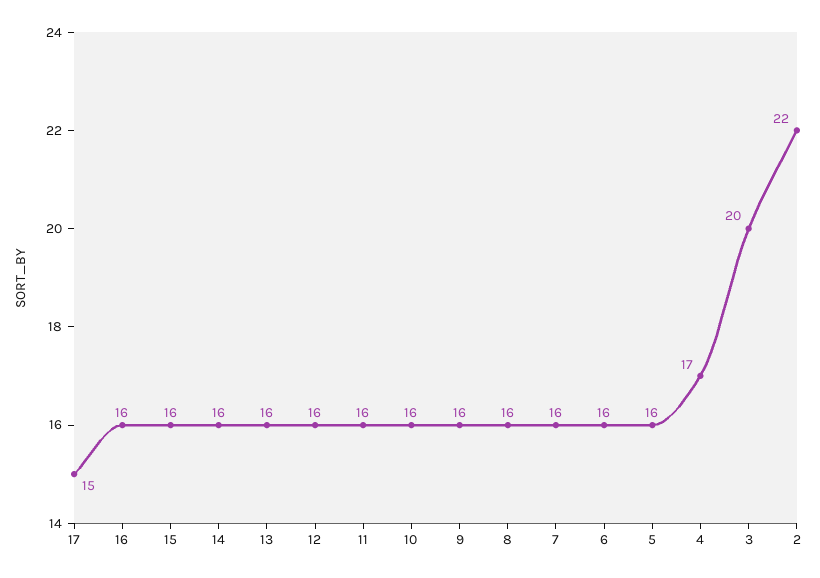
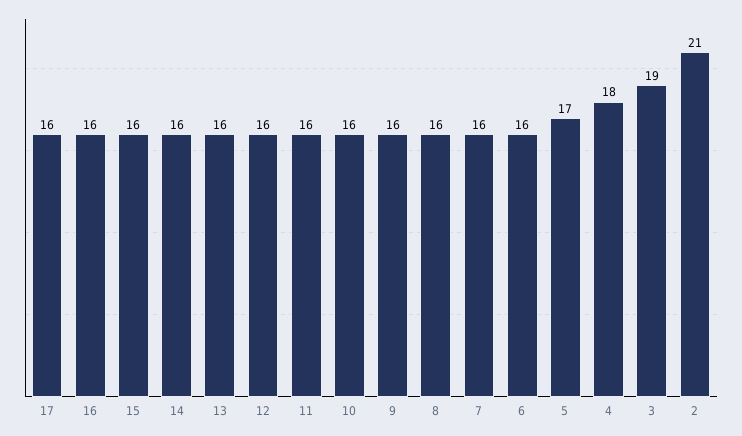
  {
-   "17": 15,
+   "17": 16,
    "16": 16,
    "15": 16,
    "14": 16,
    "13": 16,
    "12": 16,
    "11": 16,
    "10": 16,
    "9": 16,
    "8": 16,
    "7": 16,
    "6": 16,
-   "5": 16,
+   "5": 17,
-   "4": 17,
+   "4": 18,
-   "3": 20,
+   "3": 19,
-   "2": 22
+   "2": 21
  }

